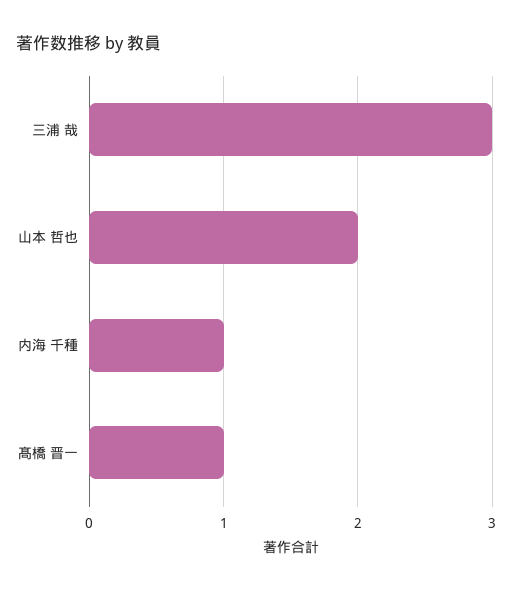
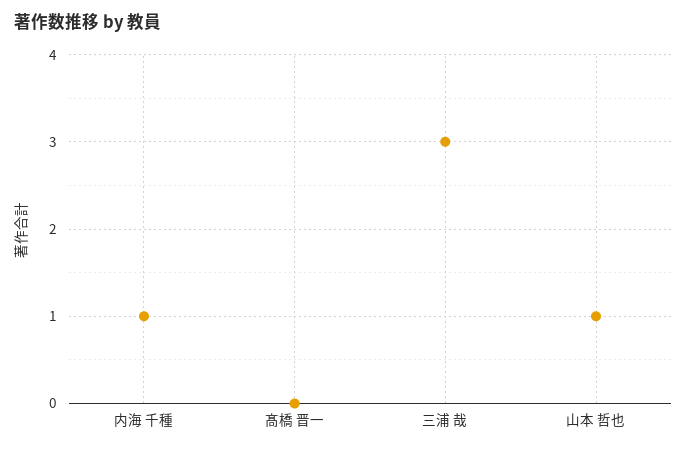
  {
    "三浦 哉": 3,
-   "山本 哲也": 2,
+   "山本 哲也": 1,
    "内海 千種": 1,
-   "髙橋 晋一": 1
+   "髙橋 晋一": 0
  }

